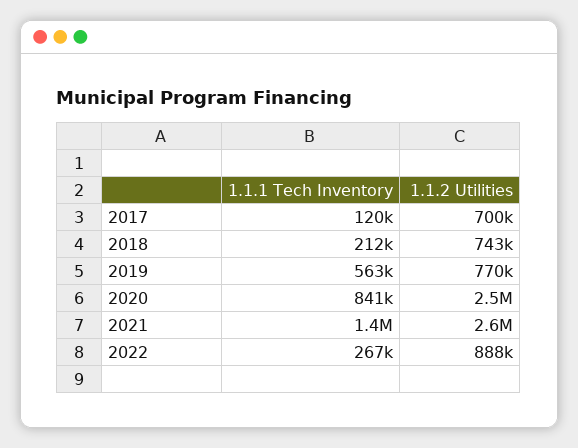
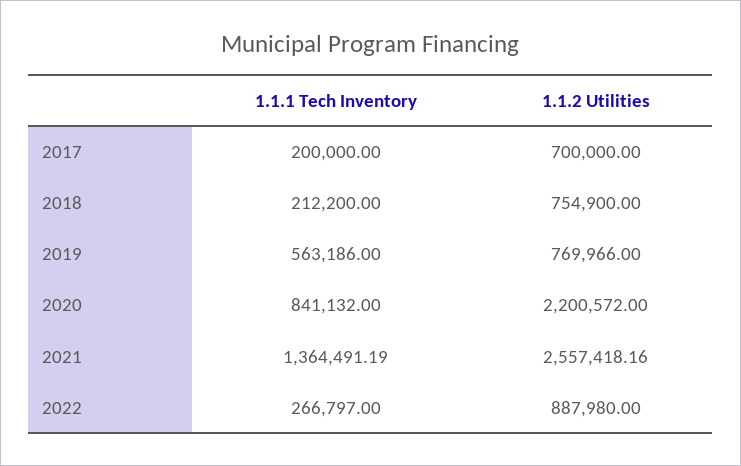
  {
    "1.1.1 Tech Inventory": {
-     "2017": 120000,
+     "2017": 200000,
      "2018": 212200,
      "2019": 563186,
      "2020": 841132,
      "2021": 1364491.19,
      "2022": 266797
    },
    "1.1.2 Utilities": {
      "2017": 700000,
-     "2018": 743000,
+     "2018": 754900,
      "2019": 769966,
-     "2020": 2500000,
+     "2020": 2200572,
      "2021": 2557418.16,
      "2022": 887980
    }
  }

